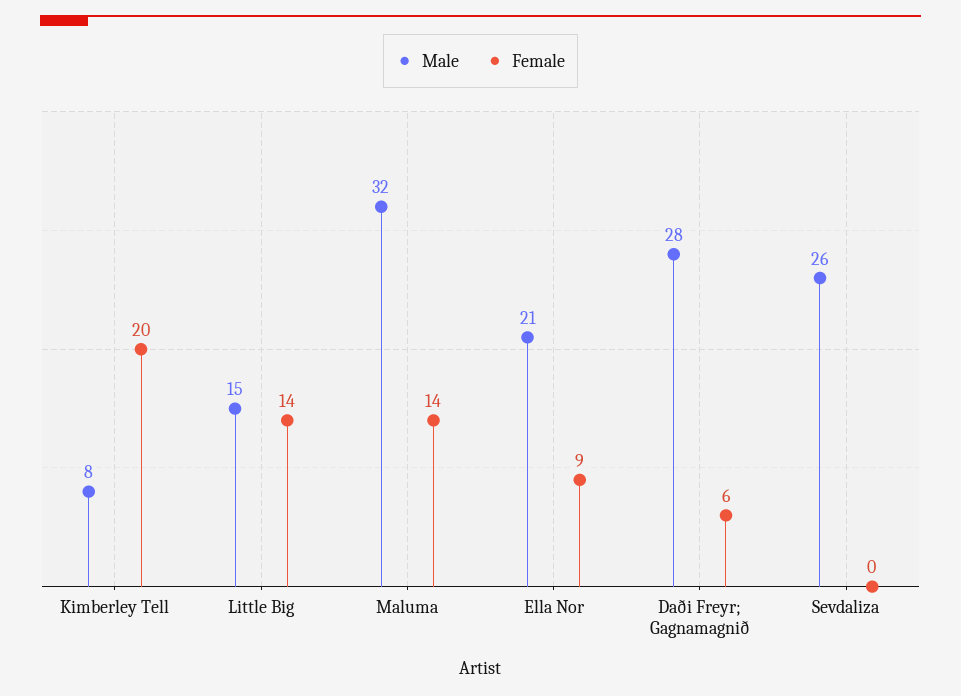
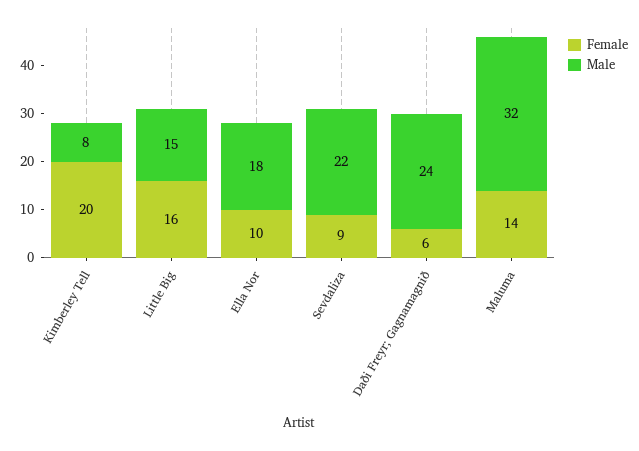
  {
    "Male": {
      "Kimberley Tell": 8,
      "Little Big": 15,
      "Maluma": 32,
-     "Ella Nor": 21,
+     "Ella Nor": 18,
-     "Daði Freyr; Gagnamagnið": 28,
+     "Daði Freyr; Gagnamagnið": 24,
-     "Sevdaliza": 26
+     "Sevdaliza": 22
    },
    "Female": {
      "Kimberley Tell": 20,
-     "Little Big": 14,
+     "Little Big": 16,
      "Maluma": 14,
-     "Ella Nor": 9,
+     "Ella Nor": 10,
      "Daði Freyr; Gagnamagnið": 6,
-     "Sevdaliza": 0
+     "Sevdaliza": 9
    }
  }

